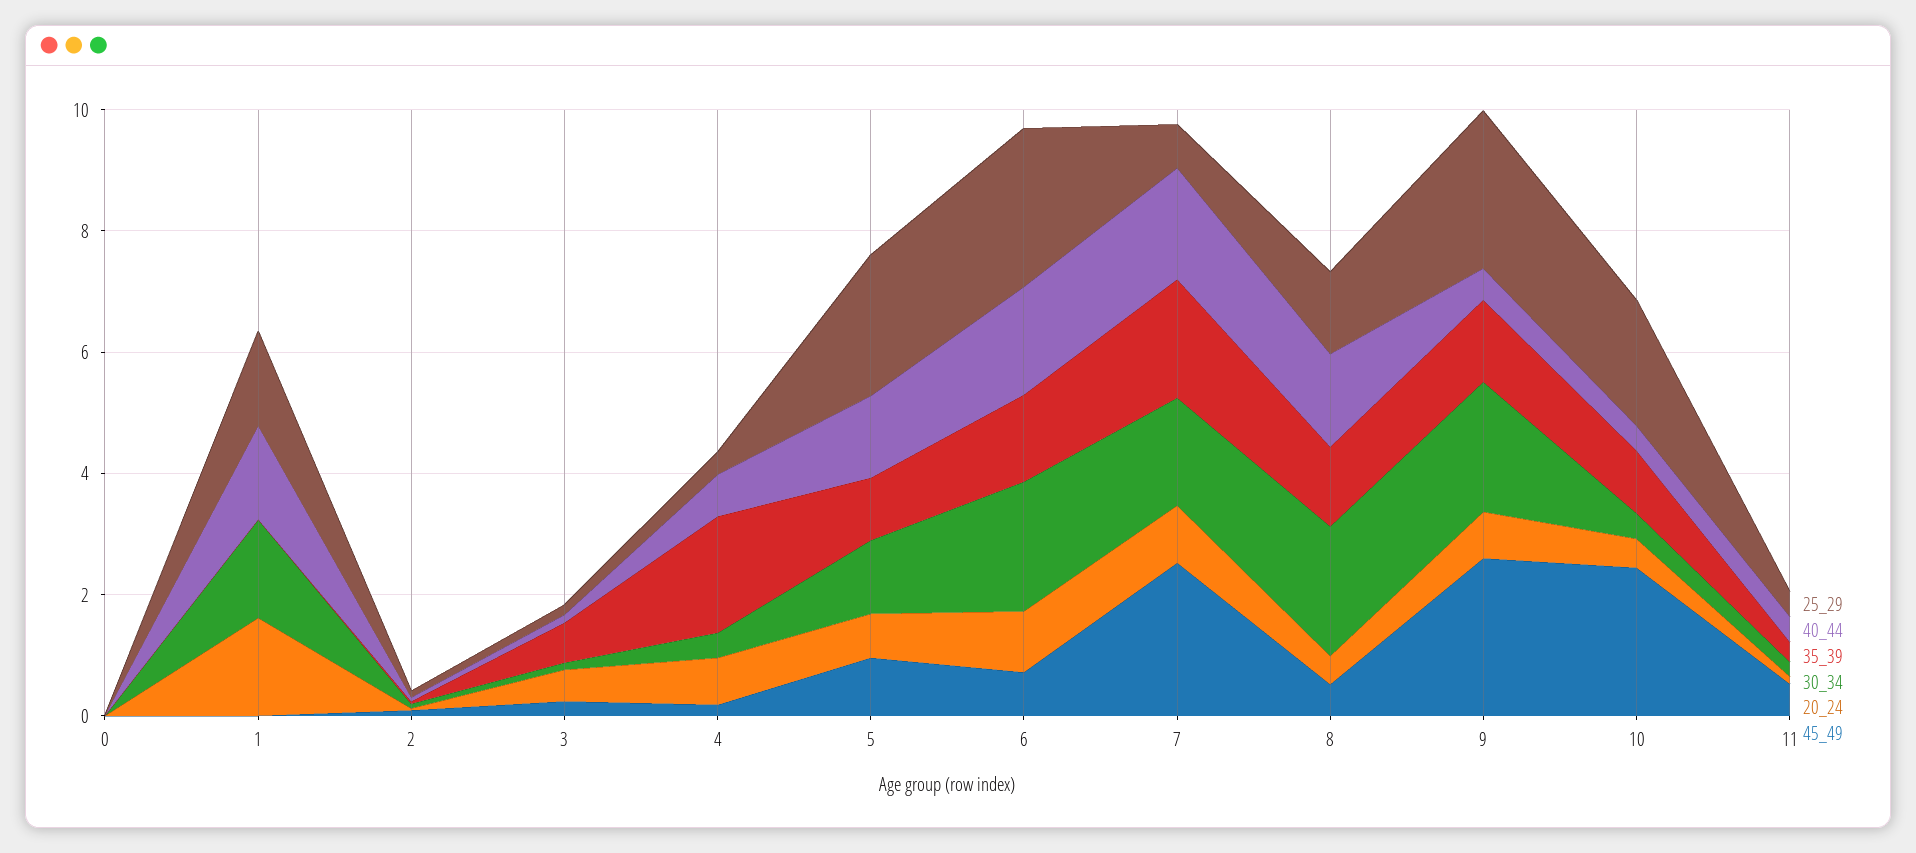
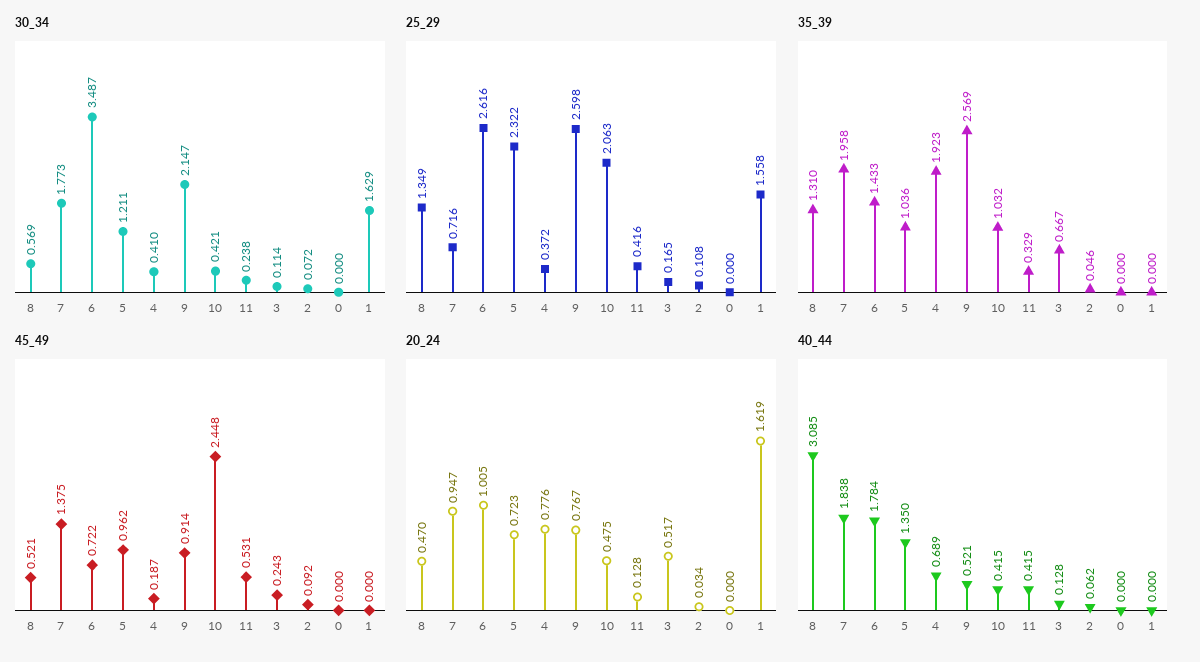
  {
    "25_29": {
      "0": 0,
      "1": 1.558,
      "2": 0.108,
      "3": 0.165,
      "4": 0.372,
      "5": 2.322,
      "6": 2.616,
      "7": 0.716,
      "8": 1.349,
      "9": 2.598,
      "10": 2.063,
      "11": 0.416
    },
    "40_44": {
      "0": 0,
-     "1": 1.5,
+     "1": 0,
      "2": 0.062,
      "3": 0.128,
      "4": 0.689,
      "5": 1.35,
      "6": 1.784,
      "7": 1.838,
-     "8": 1.5,
+     "8": 3.085,
      "9": 0.521,
      "10": 0.415,
      "11": 0.415
    },
    "35_39": {
      "0": 0,
      "1": 0,
      "2": 0.046,
      "3": 0.667,
      "4": 1.923,
      "5": 1.036,
      "6": 1.433,
      "7": 1.958,
      "8": 1.31,
-     "9": 1.5,
+     "9": 2.569,
      "10": 1.032,
      "11": 0.329
    },
    "30_34": {
      "0": 0,
      "1": 1.629,
      "2": 0.072,
      "3": 0.114,
      "4": 0.41,
      "5": 1.211,
-     "6": 2,
+     "6": 3.487,
      "7": 1.773,
-     "8": 2,
+     "8": 0.569,
      "9": 2.147,
      "10": 0.421,
      "11": 0.238
    },
    "20_24": {
      "0": 0,
      "1": 1.619,
      "2": 0.034,
      "3": 0.517,
      "4": 0.776,
      "5": 0.723,
      "6": 1.005,
      "7": 0.947,
      "8": 0.47,
      "9": 0.767,
      "10": 0.475,
      "11": 0.128
    },
    "45_49": {
      "0": 0,
      "1": 0,
      "2": 0.092,
      "3": 0.243,
      "4": 0.187,
      "5": 0.962,
      "6": 0.722,
-     "7": 2.5,
+     "7": 1.375,
      "8": 0.521,
-     "9": 2.5,
+     "9": 0.914,
      "10": 2.448,
      "11": 0.531
    }
  }

